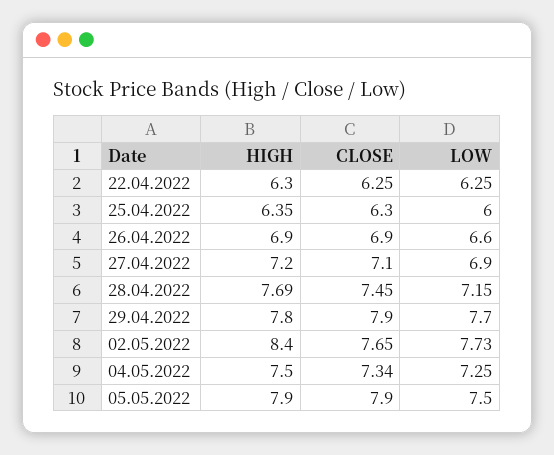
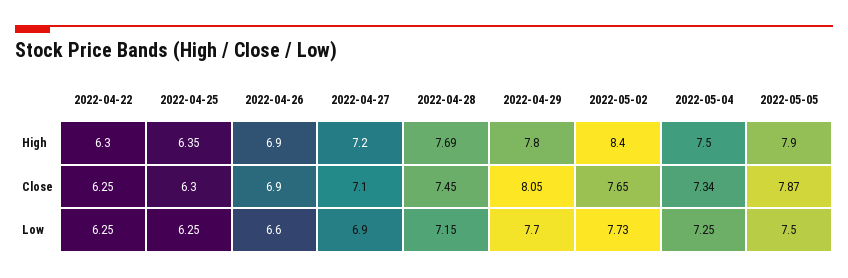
  {
    "HIGH": {
      "22.04.2022": 6.3,
      "25.04.2022": 6.35,
      "26.04.2022": 6.9,
      "27.04.2022": 7.2,
      "28.04.2022": 7.69,
      "29.04.2022": 7.8,
      "02.05.2022": 8.4,
      "04.05.2022": 7.5,
      "05.05.2022": 7.9
    },
    "CLOSE": {
      "22.04.2022": 6.25,
      "25.04.2022": 6.3,
      "26.04.2022": 6.9,
      "27.04.2022": 7.1,
      "28.04.2022": 7.45,
-     "29.04.2022": 7.9,
+     "29.04.2022": 8.05,
      "02.05.2022": 7.65,
      "04.05.2022": 7.34,
-     "05.05.2022": 7.9
+     "05.05.2022": 7.87
    },
    "LOW": {
      "22.04.2022": 6.25,
-     "25.04.2022": 6,
+     "25.04.2022": 6.25,
      "26.04.2022": 6.6,
      "27.04.2022": 6.9,
      "28.04.2022": 7.15,
      "29.04.2022": 7.7,
      "02.05.2022": 7.73,
      "04.05.2022": 7.25,
      "05.05.2022": 7.5
    }
  }

